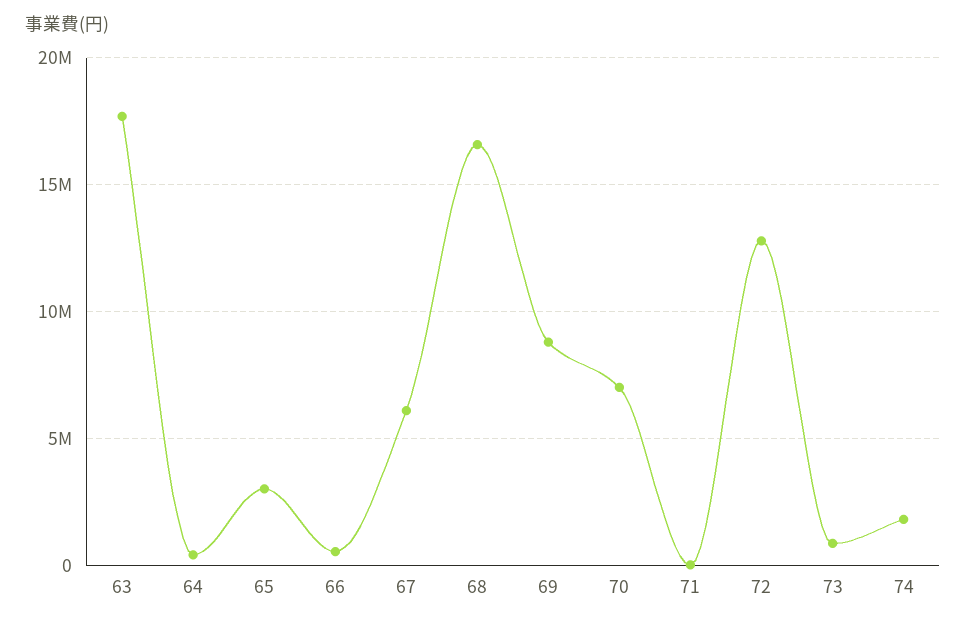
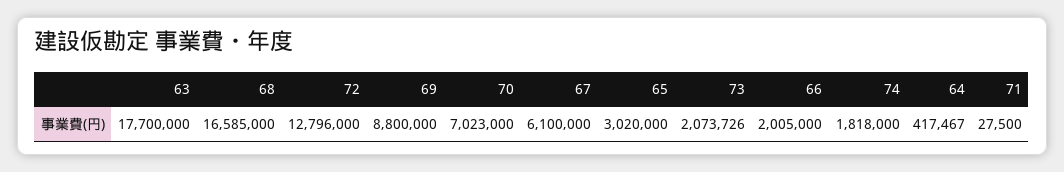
  {
    "63": 17700000,
    "64": 417467,
    "65": 3020000,
-   "66": 500000,
+   "66": 2005000,
    "67": 6100000,
    "68": 16585000,
    "69": 8800000,
    "70": 7023000,
    "71": 27500,
    "72": 12796000,
-   "73": 1000000,
+   "73": 2073726,
    "74": 1818000
  }

